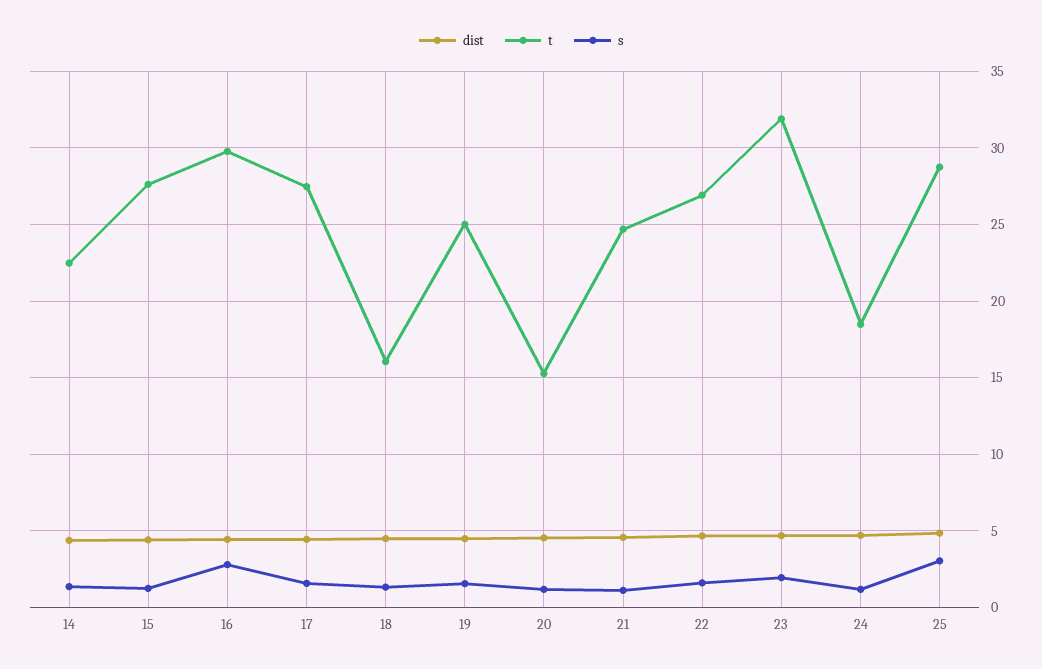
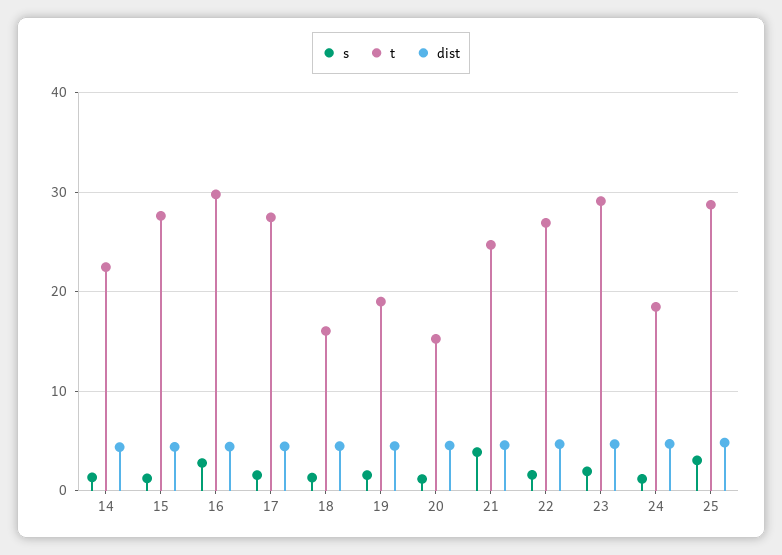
  {
    "dist": {
      "14": 4.5,
      "15": 4.5,
      "16": 4.5,
      "17": 4.5,
      "18": 4.5,
      "19": 4.5,
      "20": 4.5,
      "21": 4.5,
      "22": 4.5,
      "23": 4.5,
      "24": 4.5,
      "25": 5
    },
    "t": {
      "14": 22.5,
      "15": 27.5,
      "16": 30,
      "17": 27.5,
      "18": 16,
-     "19": 25,
+     "19": 19,
      "20": 15.5,
      "21": 24.5,
      "22": 27,
-     "23": 32,
+     "23": 29,
      "24": 18.5,
      "25": 28.5
    },
    "s": {
      "14": 1.5,
      "15": 1,
      "16": 3,
      "17": 1.5,
      "18": 1.5,
      "19": 1.5,
      "20": 1,
-     "21": 1,
+     "21": 4,
      "22": 1.5,
      "23": 2,
      "24": 1,
      "25": 3
    }
  }

